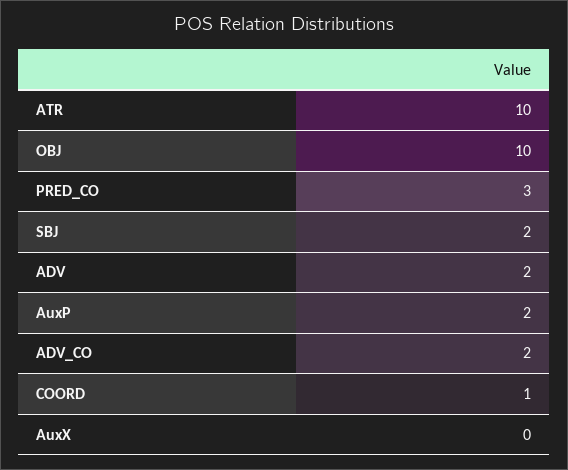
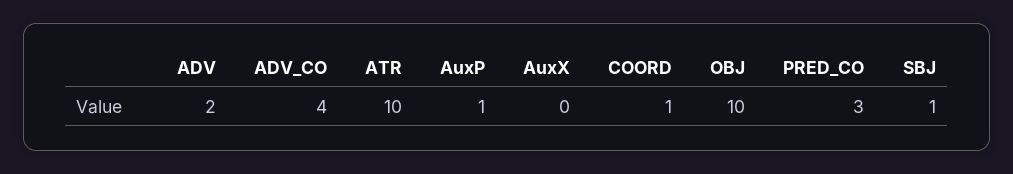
  {
    "ATR": 10,
    "OBJ": 10,
    "PRED_CO": 3,
-   "SBJ": 2,
+   "SBJ": 1,
    "ADV": 2,
-   "AuxP": 2,
+   "AuxP": 1,
-   "ADV_CO": 2,
+   "ADV_CO": 4,
    "COORD": 1,
    "AuxX": 0
  }

